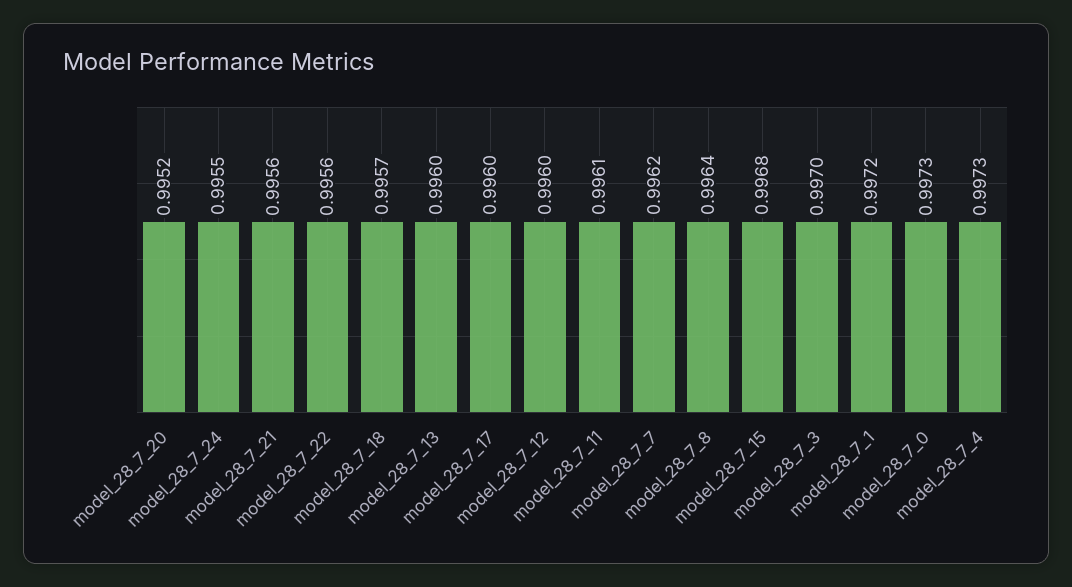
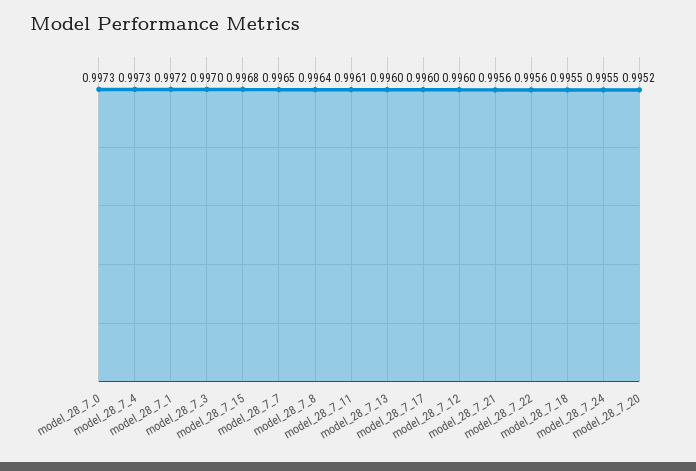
  {
    "model_28_7_20": 0.9952,
    "model_28_7_24": 0.9955,
    "model_28_7_21": 0.9956,
    "model_28_7_22": 0.9956,
-   "model_28_7_18": 0.9957,
+   "model_28_7_18": 0.9955,
    "model_28_7_13": 0.996,
    "model_28_7_17": 0.996,
    "model_28_7_12": 0.996,
    "model_28_7_11": 0.9961,
-   "model_28_7_7": 0.9962,
+   "model_28_7_7": 0.9965,
    "model_28_7_8": 0.9964,
    "model_28_7_15": 0.9968,
    "model_28_7_3": 0.997,
    "model_28_7_1": 0.9972,
    "model_28_7_0": 0.9973,
    "model_28_7_4": 0.9973
  }

